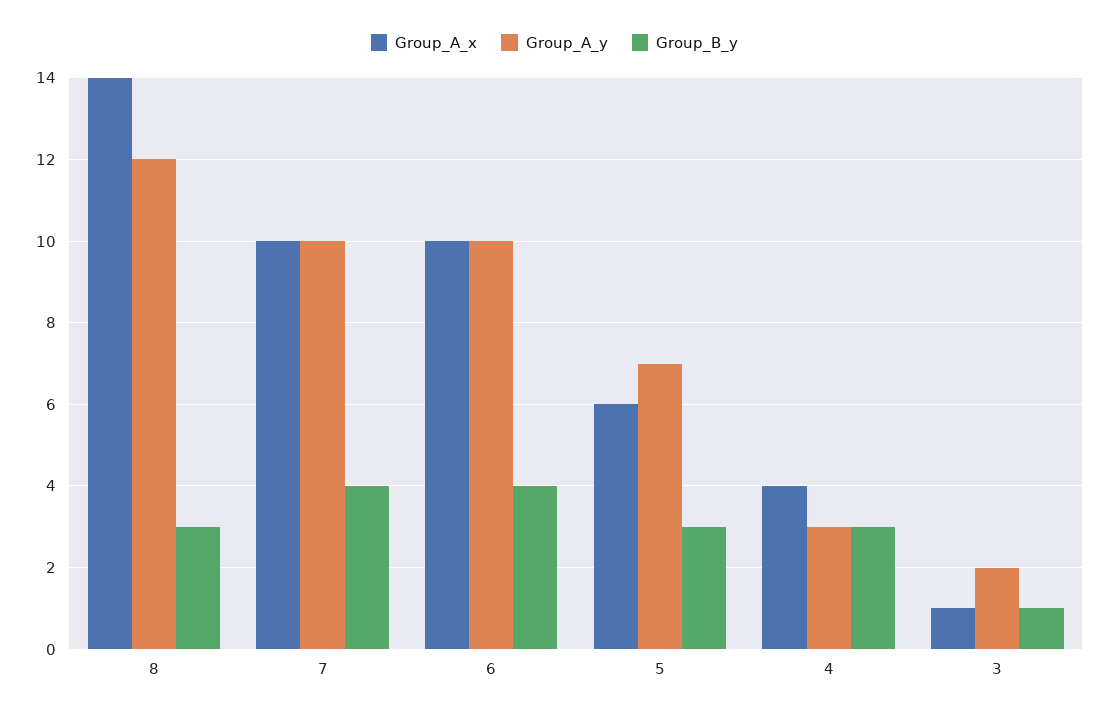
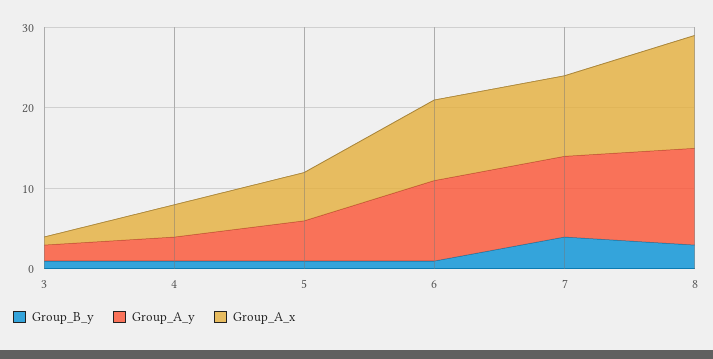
  {
    "Group_A_x": {
      "8": 14,
      "7": 10,
      "6": 10,
      "5": 6,
      "4": 4,
      "3": 1
    },
    "Group_A_y": {
      "8": 12,
      "7": 10,
      "6": 10,
-     "5": 7,
+     "5": 5,
      "4": 3,
      "3": 2
    },
    "Group_B_y": {
      "8": 3,
      "7": 4,
-     "6": 4,
+     "6": 1,
-     "5": 3,
+     "5": 1,
-     "4": 3,
+     "4": 1,
      "3": 1
    }
  }

